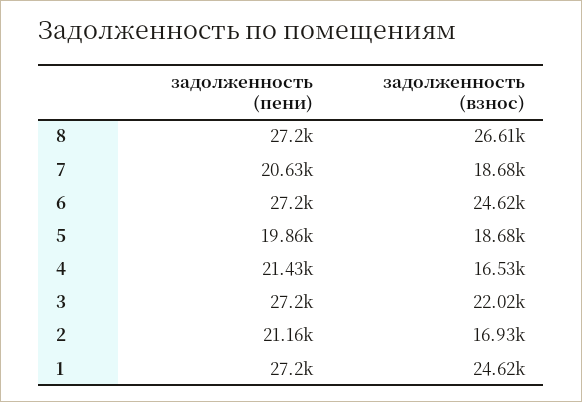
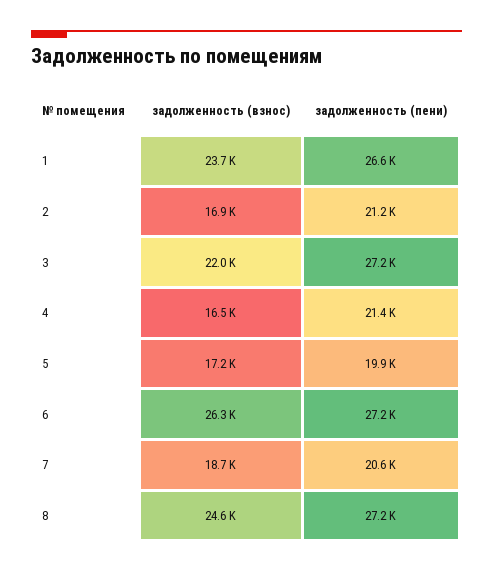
  {
    "задолженность (пени)": {
      "8": 27200,
      "7": 20630,
      "6": 27200,
      "5": 19860,
      "4": 21430,
      "3": 27200,
      "2": 21160,
-     "1": 27200
+     "1": 26600
    },
    "задолженность (взнос)": {
-     "8": 26610,
+     "8": 24600,
      "7": 18680,
-     "6": 24620,
+     "6": 26300,
-     "5": 18680,
+     "5": 17200,
      "4": 16530,
      "3": 22020,
      "2": 16930,
-     "1": 24620
+     "1": 23700
    }
  }

